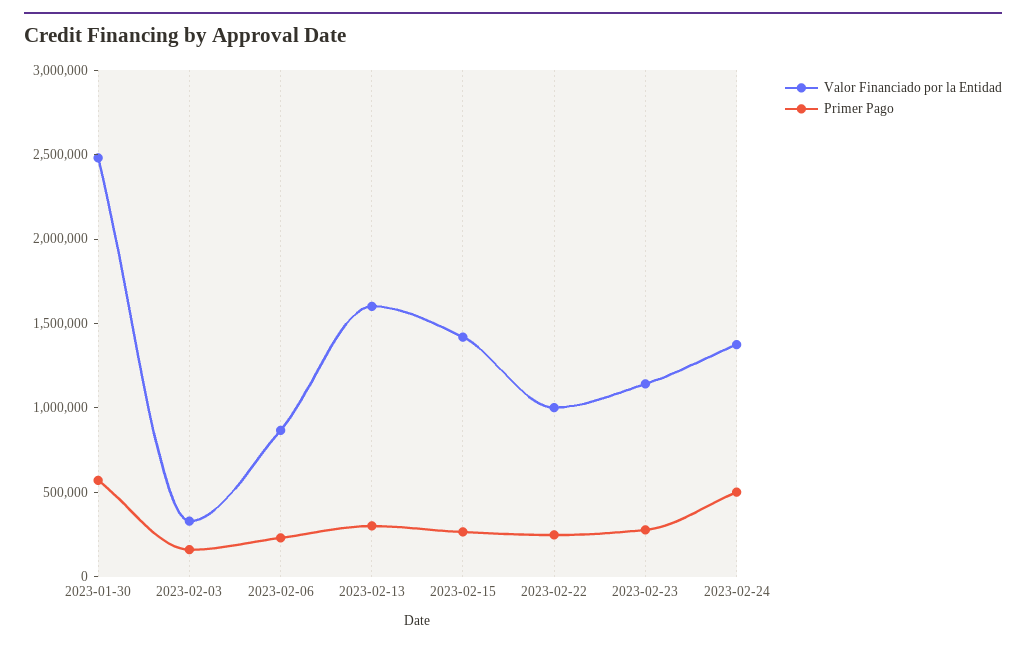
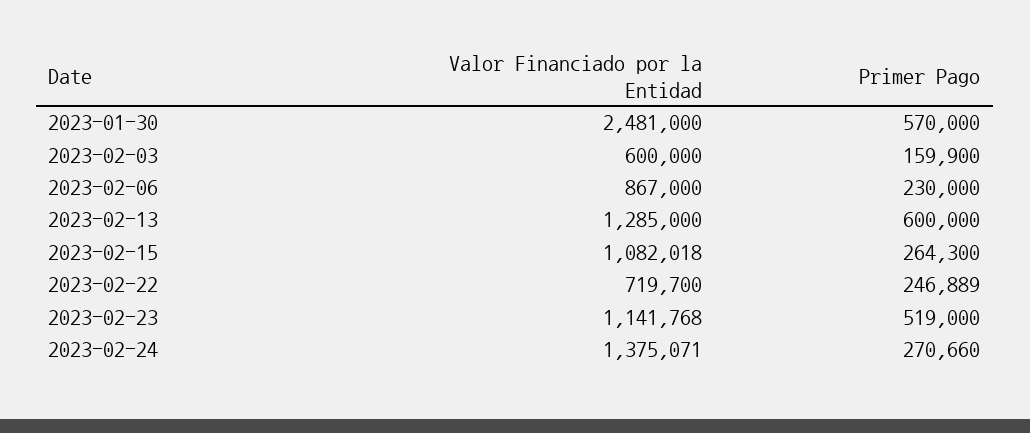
  {
    "Valor Financiado por la Entidad": {
      "2023-01-30": 2481000,
-     "2023-02-03": 300000,
+     "2023-02-03": 600000,
      "2023-02-06": 867000,
-     "2023-02-13": 1600000,
+     "2023-02-13": 1285000,
-     "2023-02-15": 1400000,
+     "2023-02-15": 1082018,
-     "2023-02-22": 1000000,
+     "2023-02-22": 719700,
      "2023-02-23": 1141768,
      "2023-02-24": 1375071
    },
    "Primer Pago": {
      "2023-01-30": 570000,
      "2023-02-03": 159900,
      "2023-02-06": 230000,
-     "2023-02-13": 300000,
+     "2023-02-13": 600000,
      "2023-02-15": 264300,
      "2023-02-22": 246889,
-     "2023-02-23": 300000,
+     "2023-02-23": 519000,
-     "2023-02-24": 500000
+     "2023-02-24": 270660
    }
  }

